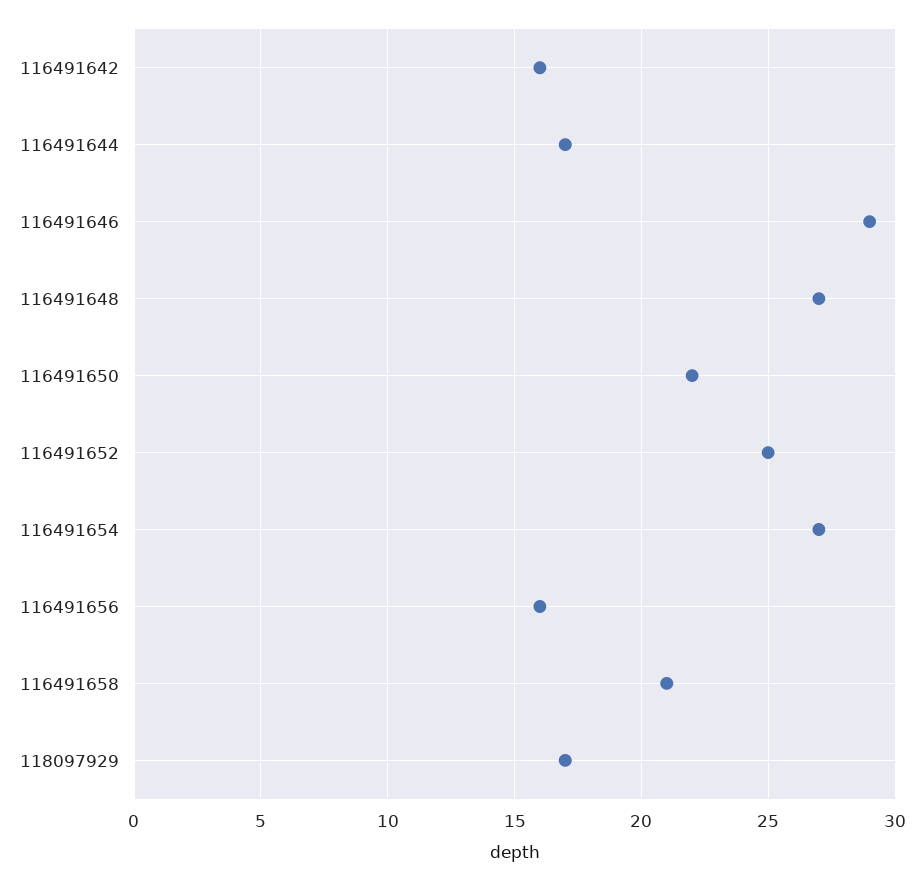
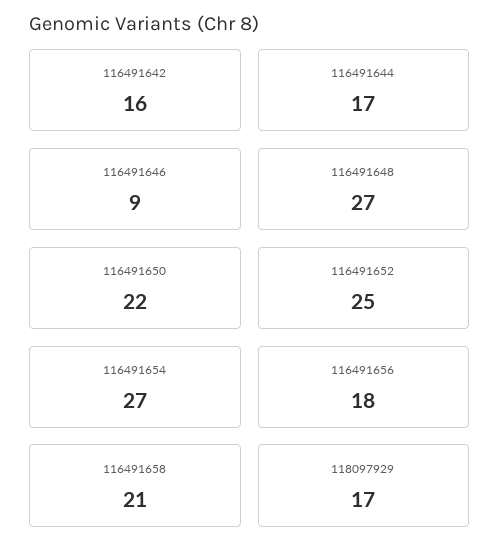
  {
    "116491642": 16,
    "116491644": 17,
-   "116491646": 29,
+   "116491646": 9,
    "116491648": 27,
    "116491650": 22,
    "116491652": 25,
    "116491654": 27,
-   "116491656": 16,
+   "116491656": 18,
    "116491658": 21,
    "118097929": 17
  }

